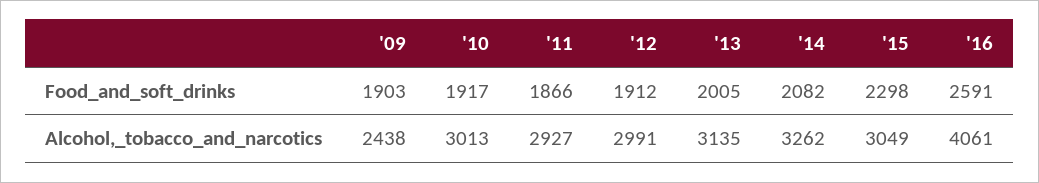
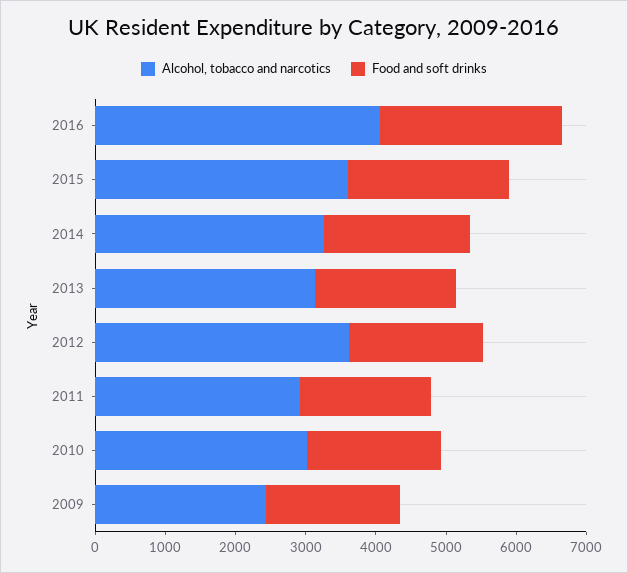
  {
    "Food_and_soft_drinks": {
      "'09": 1903,
      "'10": 1917,
      "'11": 1866,
      "'12": 1912,
      "'13": 2005,
      "'14": 2082,
      "'15": 2298,
      "'16": 2591
    },
    "Alcohol,_tobacco_and_narcotics": {
      "'09": 2438,
      "'10": 3013,
      "'11": 2927,
-     "'12": 2991,
+     "'12": 3600,
      "'13": 3135,
      "'14": 3262,
-     "'15": 3049,
+     "'15": 3600,
      "'16": 4061
    }
  }

